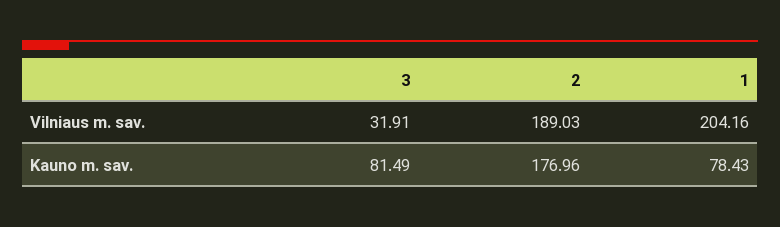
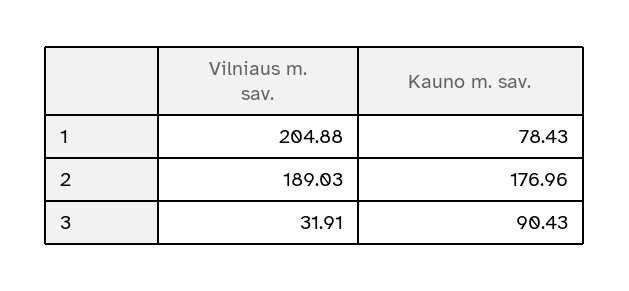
  {
    "3": {
      "Vilniaus m. sav.": 31.91,
-     "Kauno m. sav.": 81.49
+     "Kauno m. sav.": 90.43
    },
    "2": {
      "Vilniaus m. sav.": 189.03,
      "Kauno m. sav.": 176.96
    },
    "1": {
-     "Vilniaus m. sav.": 204.16,
+     "Vilniaus m. sav.": 204.88,
      "Kauno m. sav.": 78.43
    }
  }

